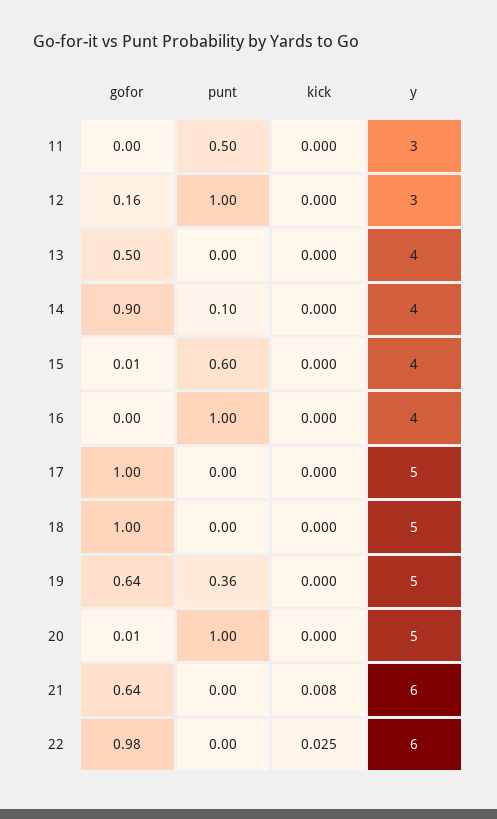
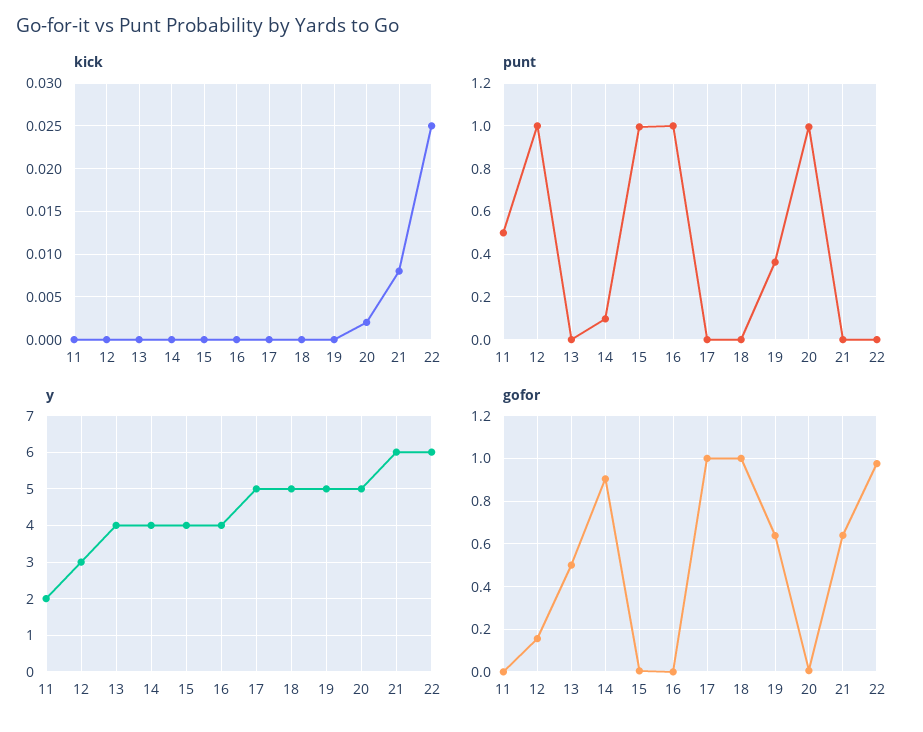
  {
    "gofor": {
      "11": 0,
      "12": 0.16,
      "13": 0.5,
      "14": 0.9,
      "15": 0.01,
      "16": 0,
      "17": 1,
      "18": 1,
      "19": 0.64,
      "20": 0.01,
      "21": 0.64,
      "22": 0.98
    },
    "punt": {
      "11": 0.5,
      "12": 1,
      "13": 0,
      "14": 0.1,
-     "15": 0.6,
+     "15": 1,
      "16": 1,
      "17": 0,
      "18": 0,
      "19": 0.36,
      "20": 1,
      "21": 0,
      "22": 0
    },
    "kick": {
      "11": 0,
      "12": 0,
      "13": 0,
      "14": 0,
      "15": 0,
      "16": 0,
      "17": 0,
      "18": 0,
      "19": 0,
-     "20": 0,
+     "20": 0.002,
      "21": 0.008,
      "22": 0.025
    },
    "y": {
-     "11": 3,
+     "11": 2,
      "12": 3,
      "13": 4,
      "14": 4,
      "15": 4,
      "16": 4,
      "17": 5,
      "18": 5,
      "19": 5,
      "20": 5,
      "21": 6,
      "22": 6
    }
  }

